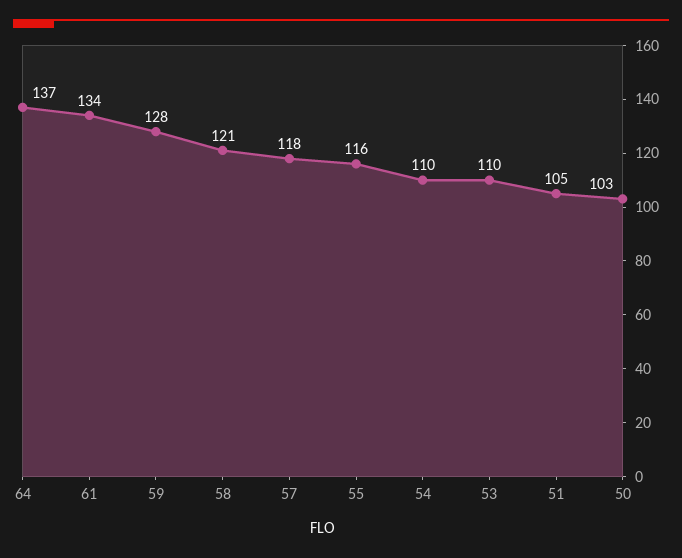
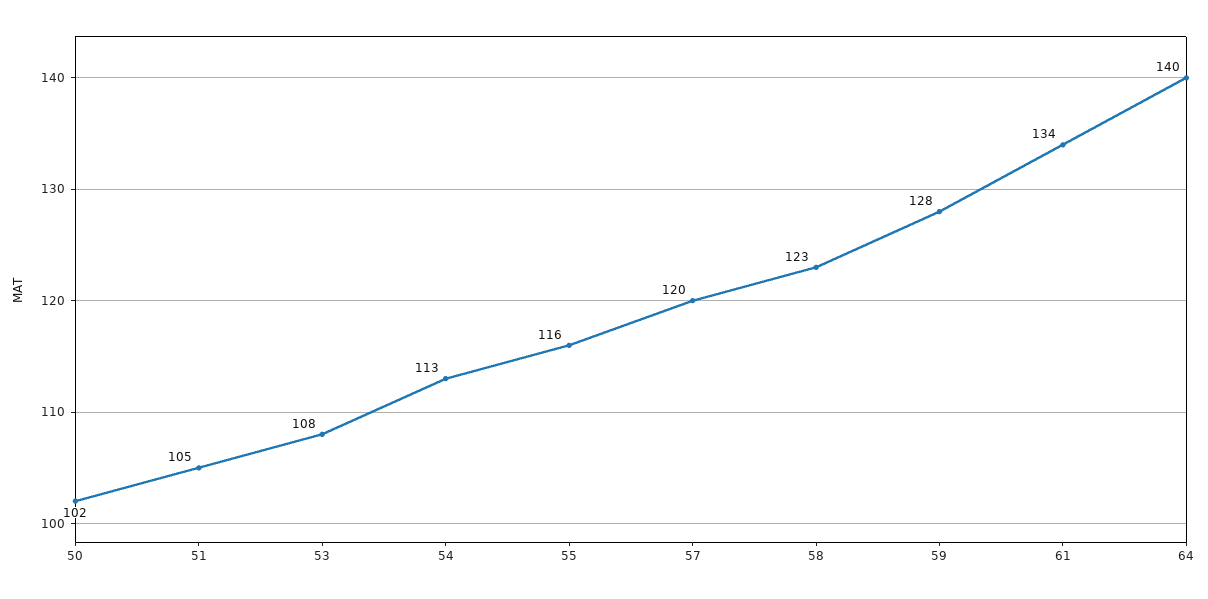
  {
-   "64": 137,
+   "64": 140,
    "61": 134,
    "59": 128,
-   "58": 121,
+   "58": 123,
-   "57": 118,
+   "57": 120,
    "55": 116,
-   "54": 110,
+   "54": 113,
-   "53": 110,
+   "53": 108,
    "51": 105,
-   "50": 103
+   "50": 102
  }

